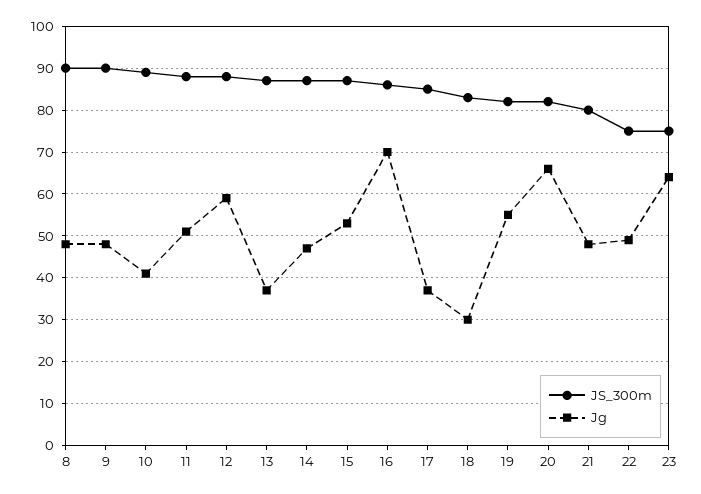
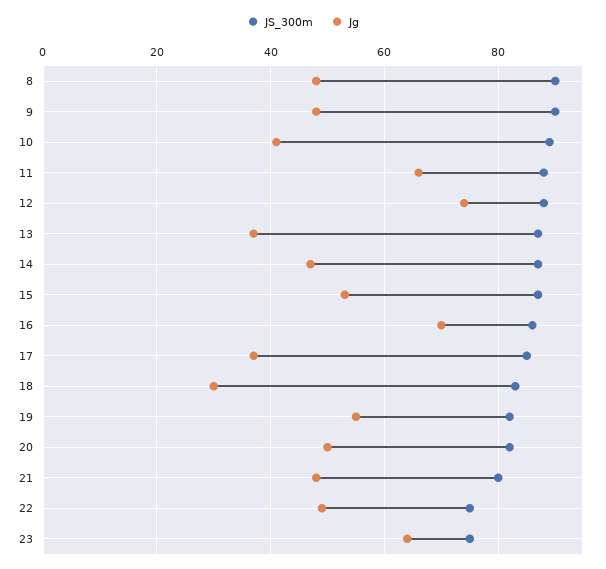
  {
    "JS_300m": {
      "8": 90,
      "9": 90,
      "10": 90,
      "11": 90,
      "12": 90,
      "13": 85,
      "14": 85,
      "15": 85,
      "16": 85,
      "17": 85,
      "18": 85,
      "19": 80,
      "20": 80,
      "21": 80,
      "22": 75,
      "23": 75
    },
    "Jg": {
      "8": 50,
      "9": 50,
      "10": 40,
-     "11": 50,
+     "11": 65,
-     "12": 60,
+     "12": 75,
      "13": 35,
      "14": 45,
      "15": 55,
      "16": 70,
      "17": 35,
      "18": 30,
      "19": 55,
-     "20": 65,
+     "20": 50,
      "21": 50,
      "22": 50,
      "23": 65
    }
  }

